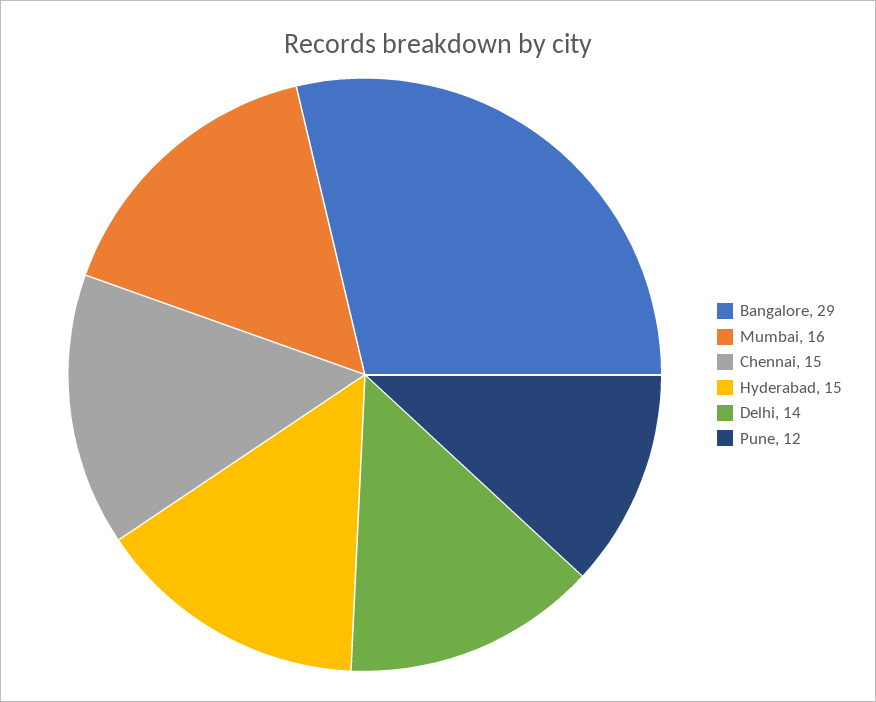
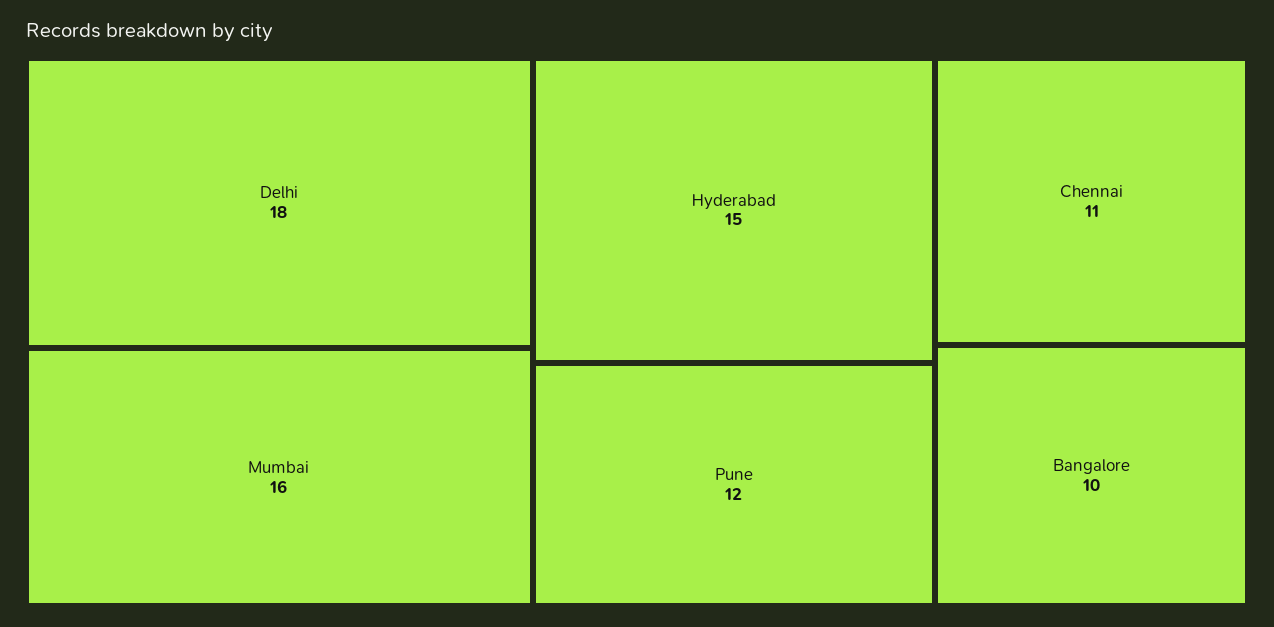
  {
-   "Bangalore": 29,
+   "Bangalore": 10,
    "Mumbai": 16,
-   "Chennai": 15,
+   "Chennai": 11,
    "Hyderabad": 15,
-   "Delhi": 14,
+   "Delhi": 18,
    "Pune": 12
  }

